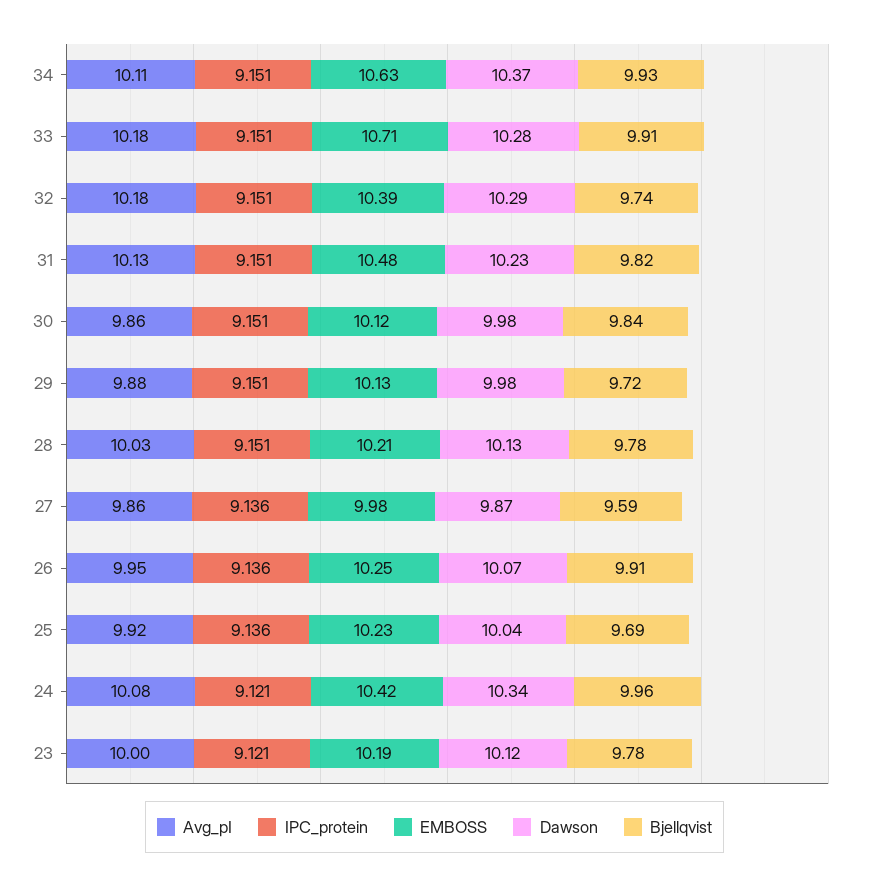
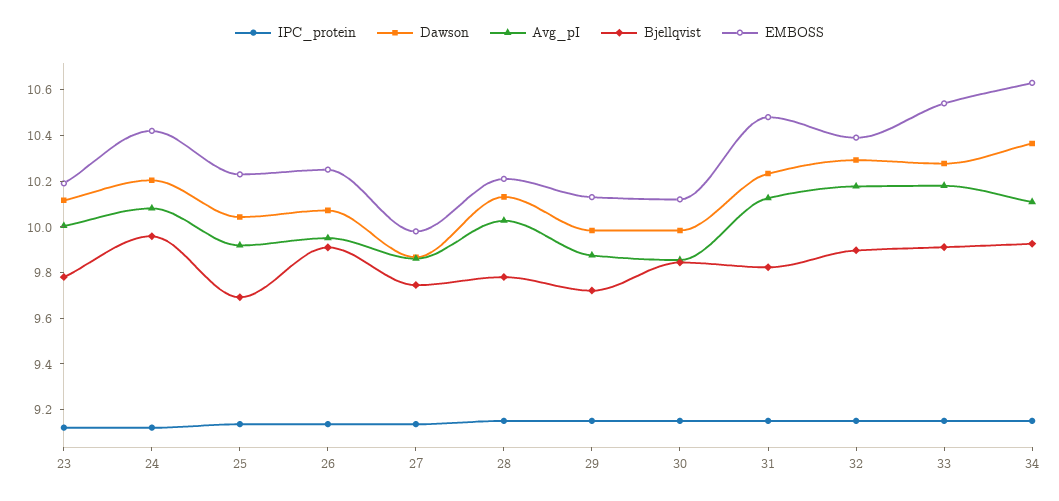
  {
    "Avg_pI": {
      "34": 10.11,
      "33": 10.18,
      "32": 10.18,
      "31": 10.13,
      "30": 9.86,
      "29": 9.88,
      "28": 10.03,
      "27": 9.86,
      "26": 9.95,
      "25": 9.92,
      "24": 10.08,
      "23": 10
    },
    "IPC_protein": {
      "34": 9.151,
      "33": 9.151,
      "32": 9.151,
      "31": 9.151,
      "30": 9.151,
      "29": 9.151,
      "28": 9.151,
      "27": 9.136,
      "26": 9.136,
      "25": 9.136,
      "24": 9.121,
      "23": 9.121
    },
    "EMBOSS": {
      "34": 10.63,
-     "33": 10.71,
+     "33": 10.55,
      "32": 10.39,
      "31": 10.48,
      "30": 10.12,
      "29": 10.13,
      "28": 10.21,
      "27": 9.98,
      "26": 10.25,
      "25": 10.23,
      "24": 10.42,
      "23": 10.19
    },
    "Dawson": {
      "34": 10.37,
      "33": 10.28,
      "32": 10.29,
      "31": 10.23,
      "30": 9.98,
      "29": 9.98,
      "28": 10.13,
      "27": 9.87,
      "26": 10.07,
      "25": 10.04,
-     "24": 10.34,
+     "24": 10.2,
      "23": 10.12
    },
    "Bjellqvist": {
      "34": 9.93,
      "33": 9.91,
-     "32": 9.74,
+     "32": 9.9,
      "31": 9.82,
      "30": 9.84,
      "29": 9.72,
      "28": 9.78,
-     "27": 9.59,
+     "27": 9.75,
      "26": 9.91,
      "25": 9.69,
      "24": 9.96,
      "23": 9.78
    }
  }

